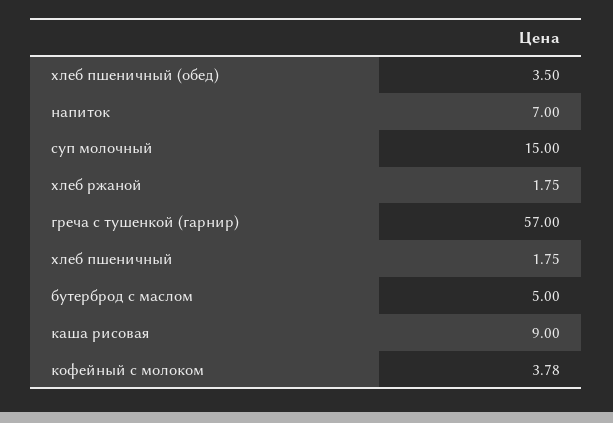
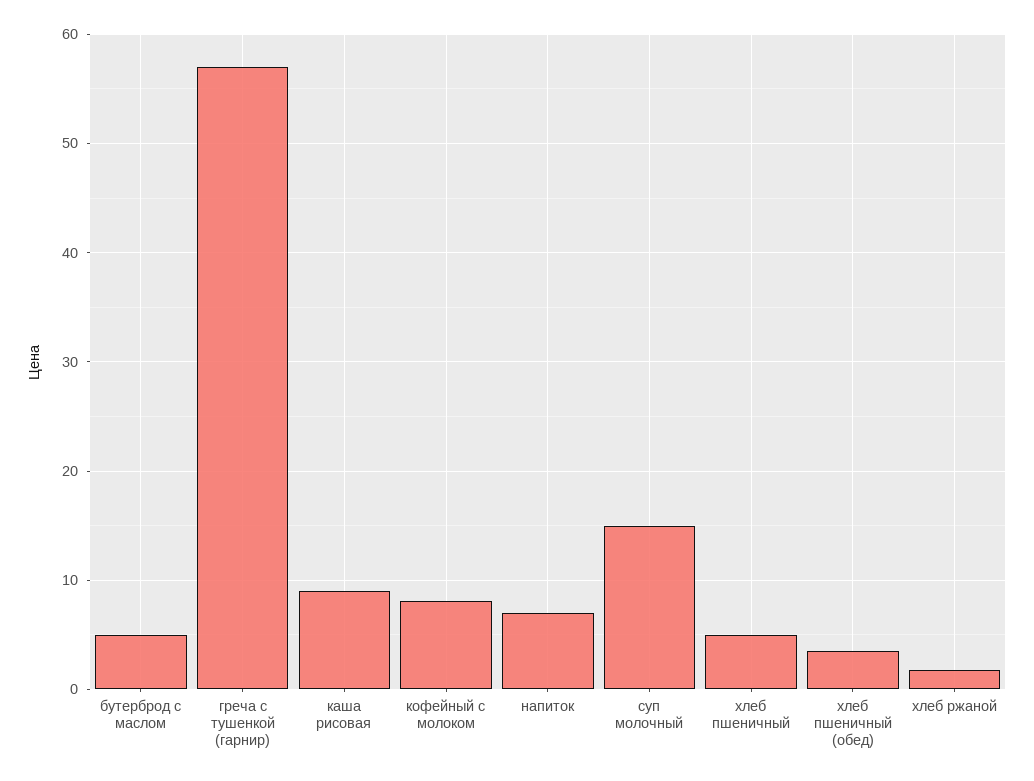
  {
    "хлеб пшеничный (обед)": 3.5,
    "напиток": 7,
    "суп молочный": 15,
    "хлеб ржаной": 1.75,
    "греча с тушенкой (гарнир)": 57,
-   "хлеб пшеничный": 1.75,
+   "хлеб пшеничный": 5,
    "бутерброд с маслом": 5,
    "каша рисовая": 9,
-   "кофейный с молоком": 3.78
+   "кофейный с молоком": 8
  }

